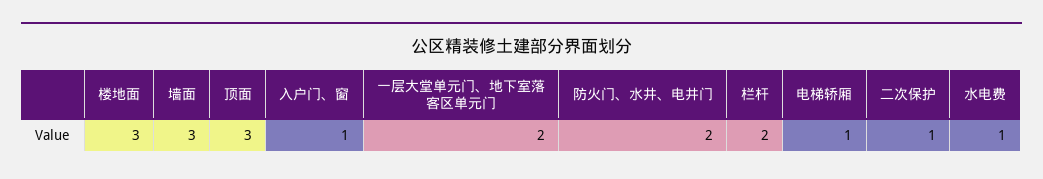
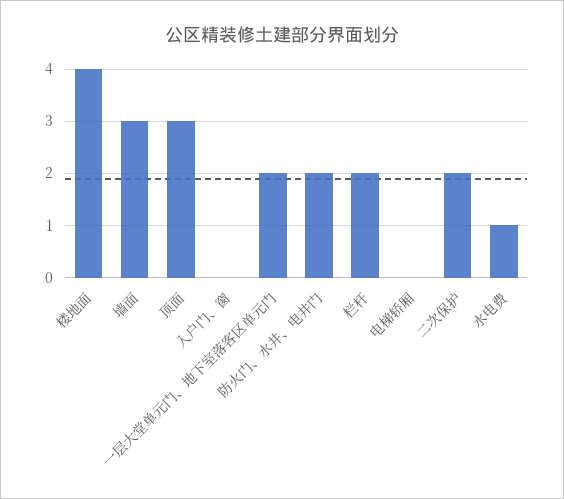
  {
-   "楼地面": 3,
+   "楼地面": 4,
    "墙面": 3,
    "顶面": 3,
-   "入户门、窗": 1,
+   "入户门、窗": 0,
    "一层大堂单元门、地下室落客区单元门": 2,
    "防火门、水井、电井门": 2,
    "栏杆": 2,
-   "电梯轿厢": 1,
+   "电梯轿厢": 0,
-   "二次保护": 1,
+   "二次保护": 2,
    "水电费": 1
  }

